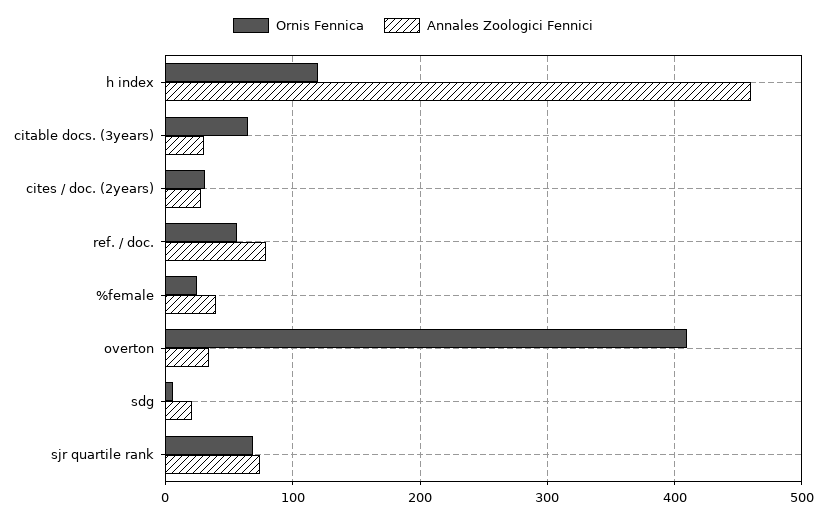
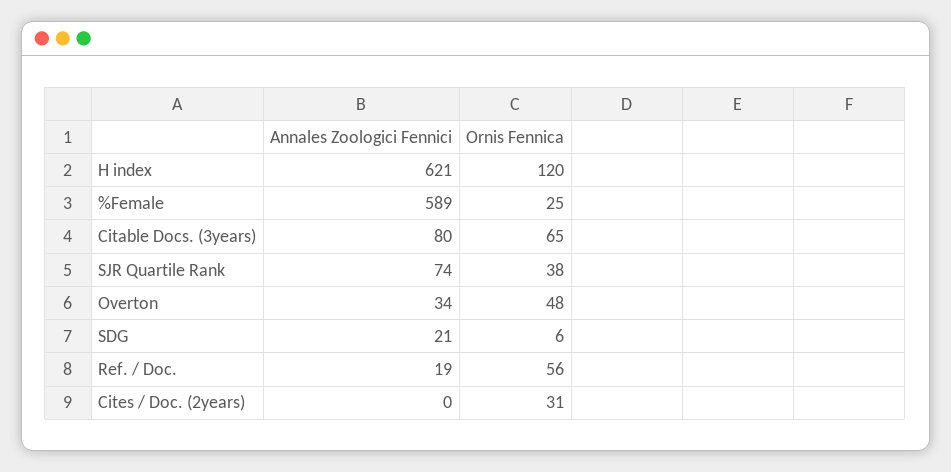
  {
    "Ornis Fennica": {
      "h index": 120,
      "citable docs. (3years)": 65,
      "cites / doc. (2years)": 31,
      "ref. / doc.": 56,
      "%female": 25,
-     "overton": 410,
+     "overton": 48,
      "sdg": 6,
-     "sjr quartile rank": 70
+     "sjr quartile rank": 38
    },
    "Annales Zoologici Fennici": {
-     "h index": 460,
+     "h index": 621,
-     "citable docs. (3years)": 30,
+     "citable docs. (3years)": 80,
-     "cites / doc. (2years)": 30,
+     "cites / doc. (2years)": 0,
-     "ref. / doc.": 80,
+     "ref. / doc.": 19,
-     "%female": 40,
+     "%female": 589,
      "overton": 34,
      "sdg": 21,
      "sjr quartile rank": 74
    }
  }

